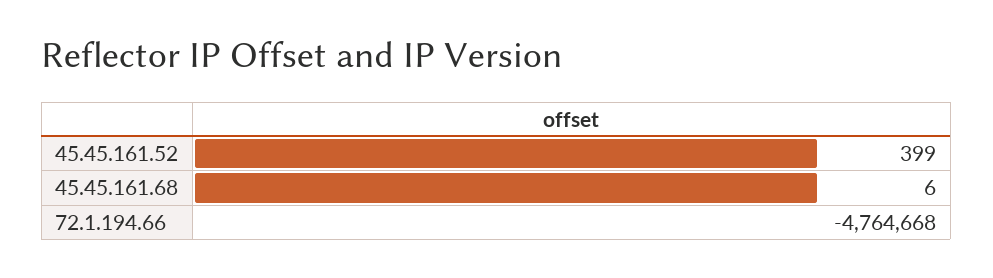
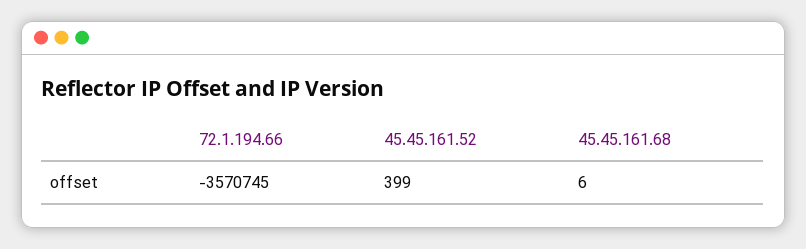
  {
    "45.45.161.52": 399,
    "45.45.161.68": 6,
-   "72.1.194.66": -4764668
+   "72.1.194.66": -3570745
  }

